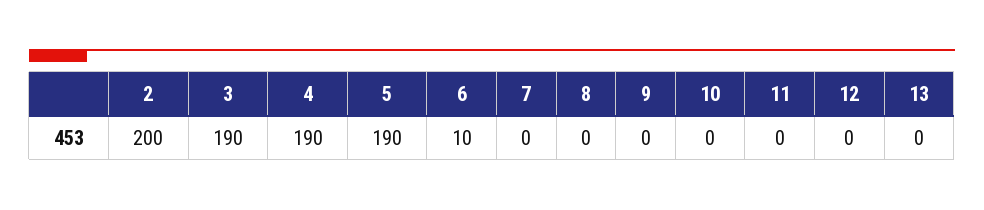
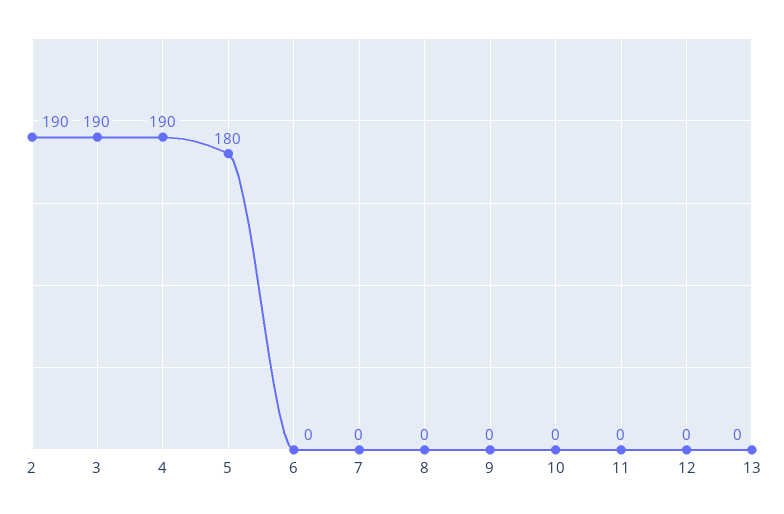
  {
-   "2": 200,
+   "2": 190,
    "3": 190,
    "4": 190,
-   "5": 190,
+   "5": 180,
-   "6": 10,
+   "6": 0,
    "7": 0,
    "8": 0,
    "9": 0,
    "10": 0,
    "11": 0,
    "12": 0,
    "13": 0
  }

